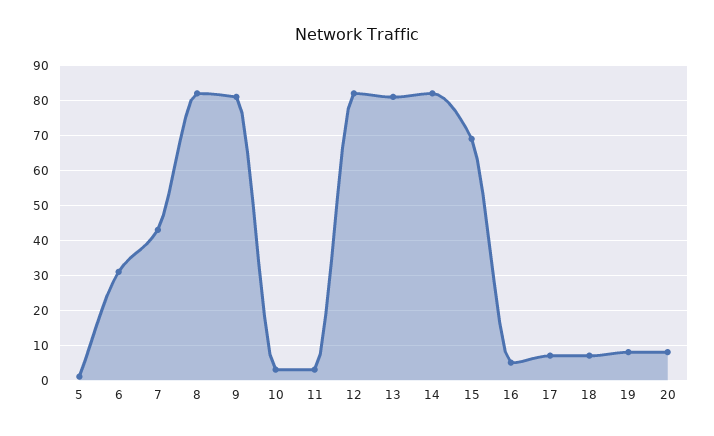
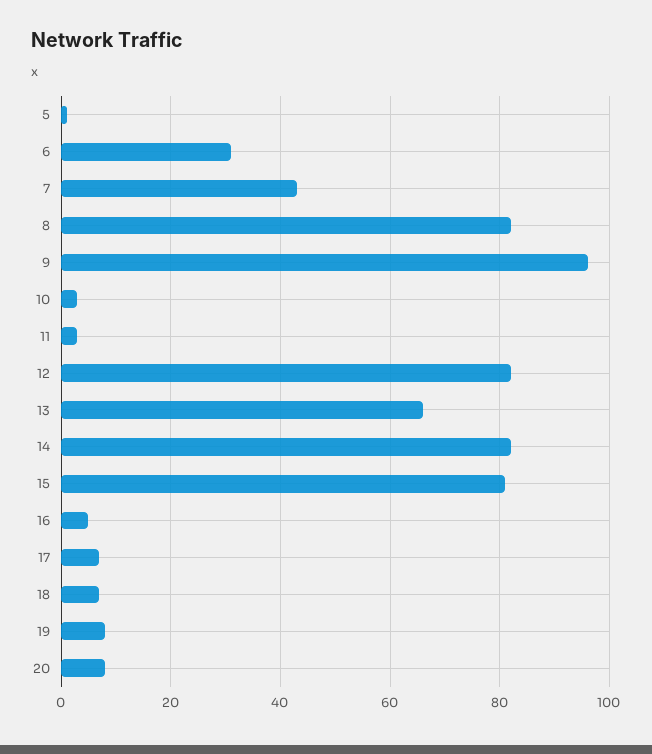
  {
    "5": 0,
    "6": 30,
    "7": 45,
    "8": 80,
-   "9": 80,
+   "9": 95,
    "10": 5,
    "11": 5,
    "12": 80,
-   "13": 80,
+   "13": 65,
    "14": 80,
-   "15": 70,
+   "15": 80,
    "16": 5,
    "17": 5,
    "18": 5,
    "19": 10,
    "20": 10
  }

